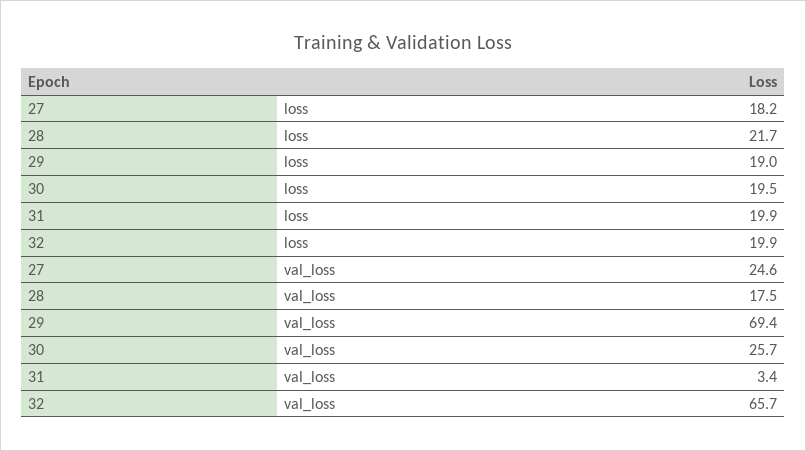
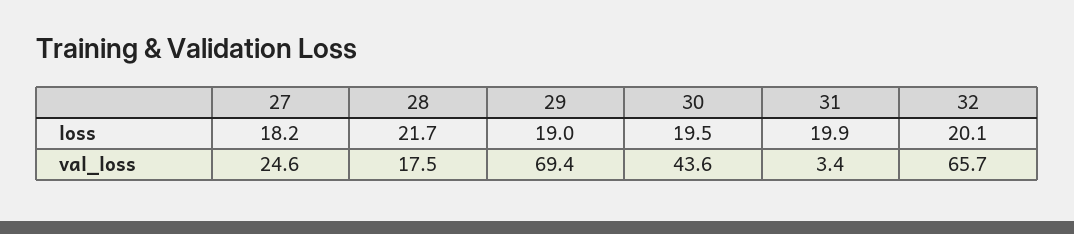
  {
    "27": {
      "loss": 18.2,
      "val_loss": 24.6
    },
    "28": {
      "loss": 21.7,
      "val_loss": 17.5
    },
    "29": {
      "loss": 19,
      "val_loss": 69.4
    },
    "30": {
      "loss": 19.5,
-     "val_loss": 25.7
+     "val_loss": 43.6
    },
    "31": {
      "loss": 19.9,
      "val_loss": 3.4
    },
    "32": {
-     "loss": 19.9,
+     "loss": 20.1,
      "val_loss": 65.7
    }
  }

